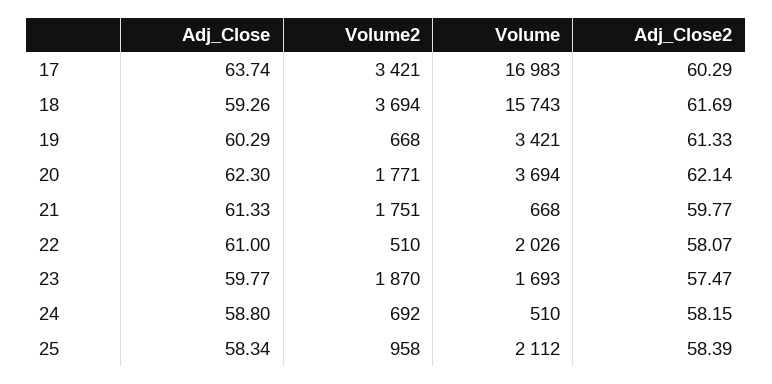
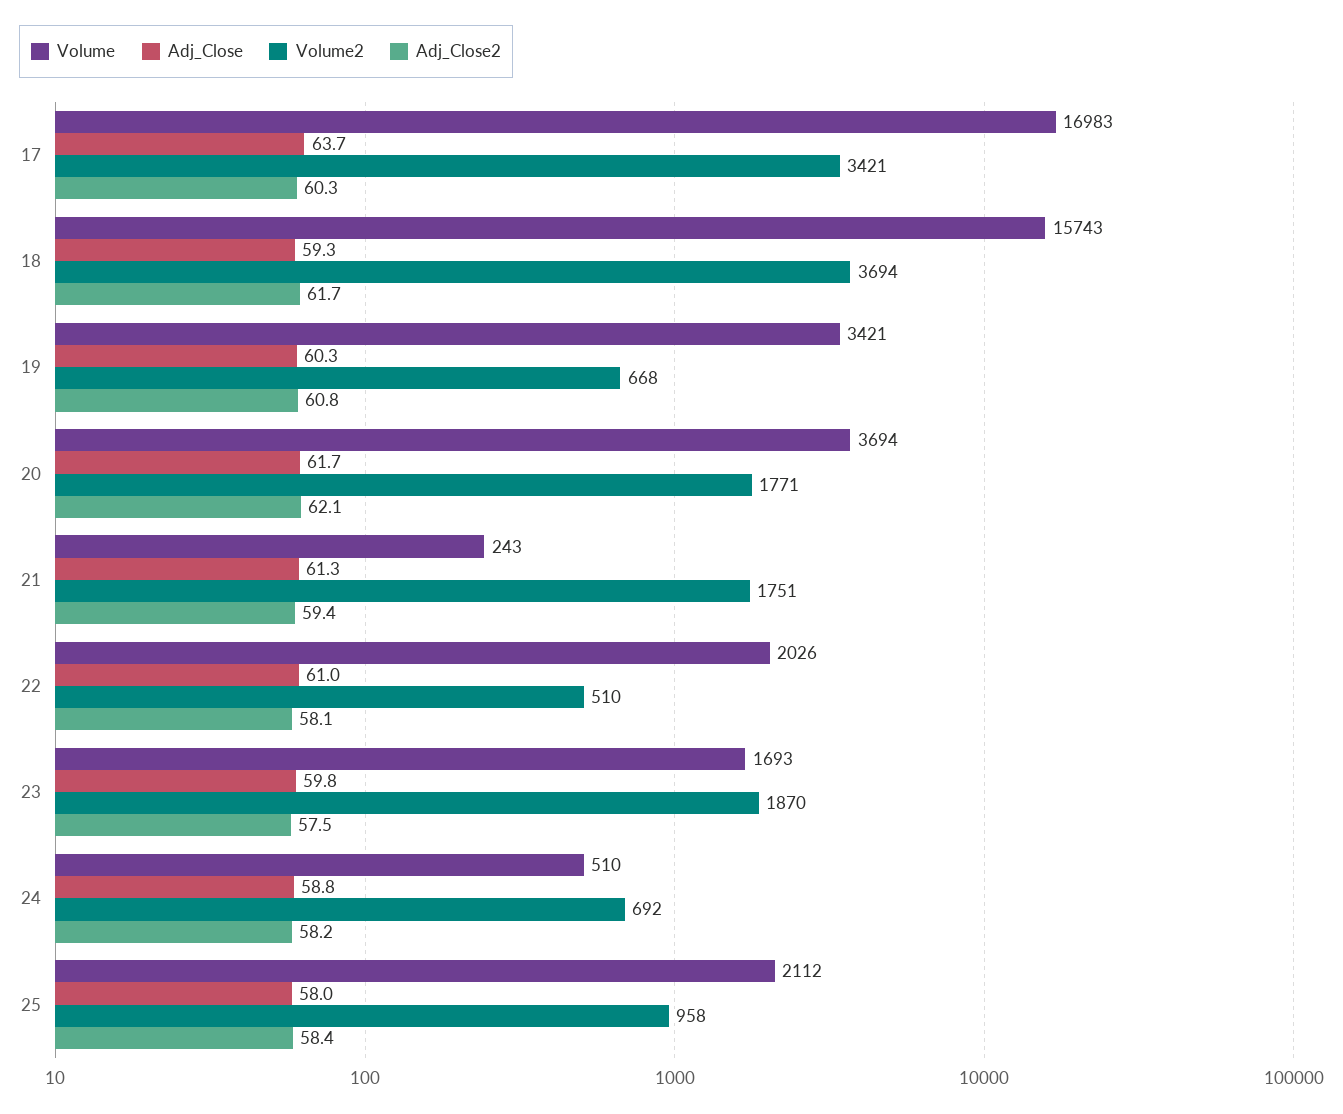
  {
    "Adj_Close": {
      "17": 63.74,
      "18": 59.26,
      "19": 60.29,
-     "20": 62.3,
+     "20": 61.7,
      "21": 61.33,
      "22": 61,
      "23": 59.77,
      "24": 58.8,
-     "25": 58.34
+     "25": 58
    },
    "Volume2": {
      "17": 3421,
      "18": 3694,
      "19": 668,
      "20": 1771,
      "21": 1751,
      "22": 510,
      "23": 1870,
      "24": 692,
      "25": 958
    },
    "Volume": {
      "17": 16983,
      "18": 15743,
      "19": 3421,
      "20": 3694,
-     "21": 668,
+     "21": 243,
      "22": 2026,
      "23": 1693,
      "24": 510,
      "25": 2112
    },
    "Adj_Close2": {
      "17": 60.29,
      "18": 61.69,
-     "19": 61.33,
+     "19": 60.8,
      "20": 62.14,
-     "21": 59.77,
+     "21": 59.4,
      "22": 58.07,
      "23": 57.47,
      "24": 58.15,
      "25": 58.39
    }
  }

